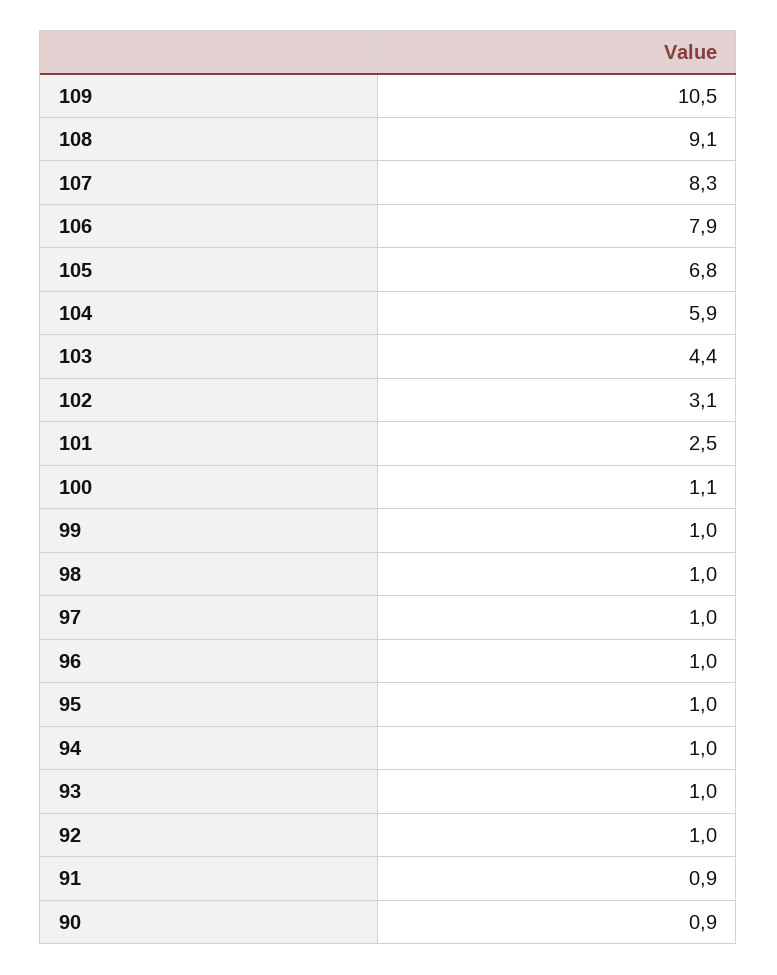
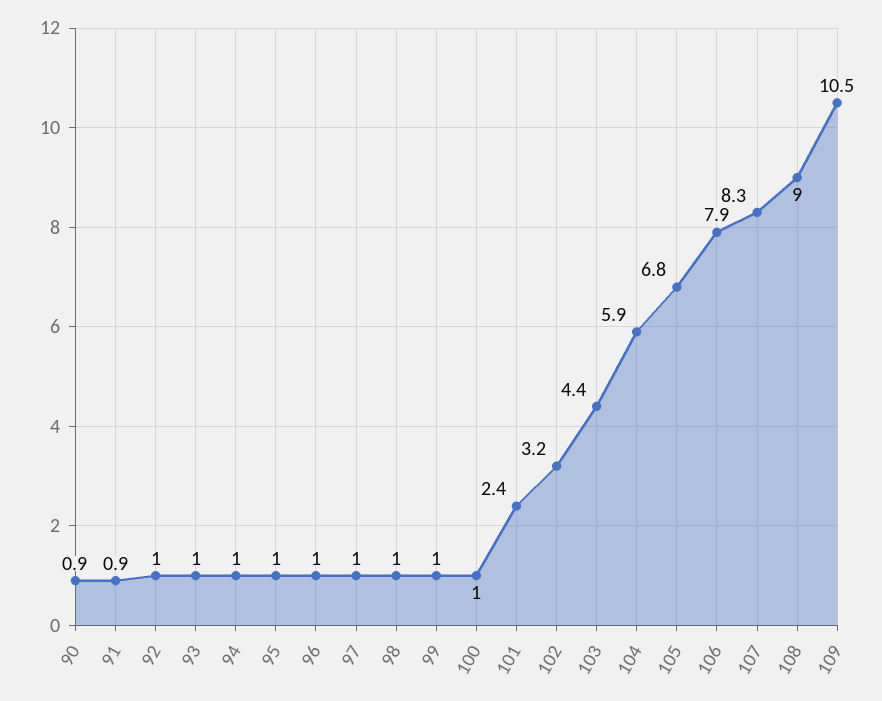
  {
    "109": 10.5,
-   "108": 9.1,
+   "108": 9,
    "107": 8.3,
    "106": 7.9,
    "105": 6.8,
    "104": 5.9,
    "103": 4.4,
-   "102": 3.1,
+   "102": 3.2,
-   "101": 2.5,
+   "101": 2.4,
-   "100": 1.1,
+   "100": 1,
    "99": 1,
    "98": 1,
    "97": 1,
    "96": 1,
    "95": 1,
    "94": 1,
    "93": 1,
    "92": 1,
    "91": 0.9,
    "90": 0.9
  }

